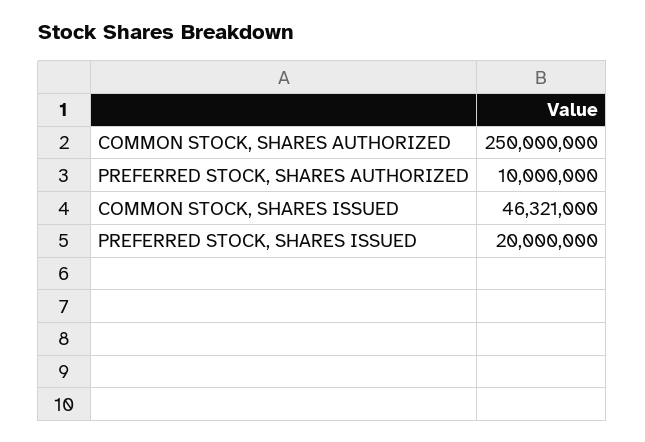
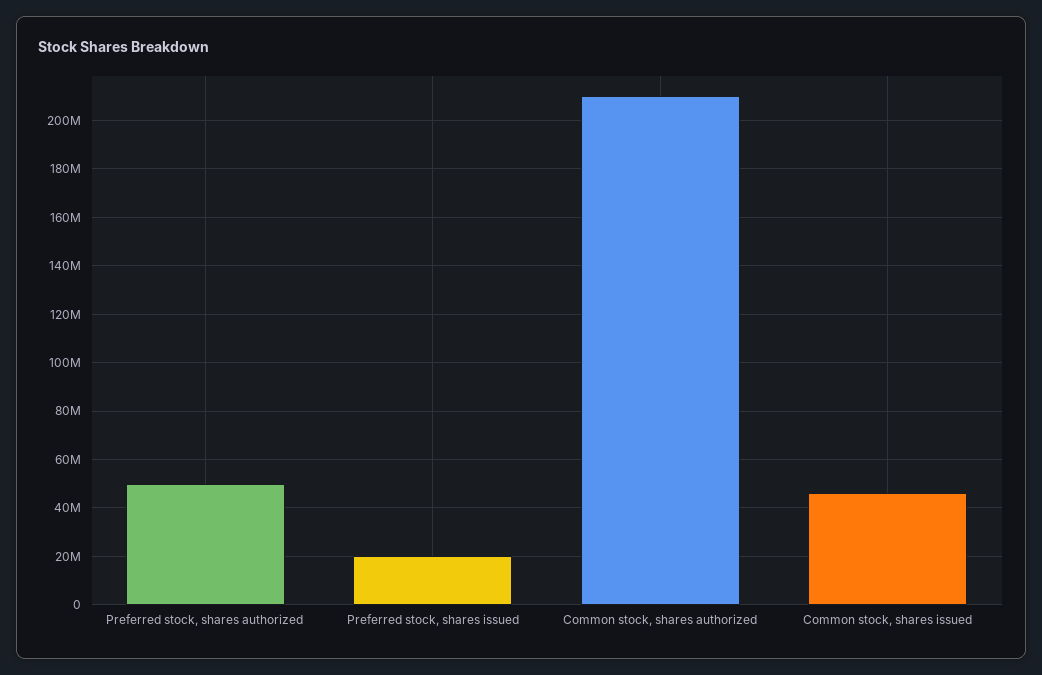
  {
-   "COMMON STOCK, SHARES AUTHORIZED": 250000000,
+   "COMMON STOCK, SHARES AUTHORIZED": 210000000,
-   "PREFERRED STOCK, SHARES AUTHORIZED": 10000000,
+   "PREFERRED STOCK, SHARES AUTHORIZED": 50000000,
    "COMMON STOCK, SHARES ISSUED": 46321000,
    "PREFERRED STOCK, SHARES ISSUED": 20000000
  }

